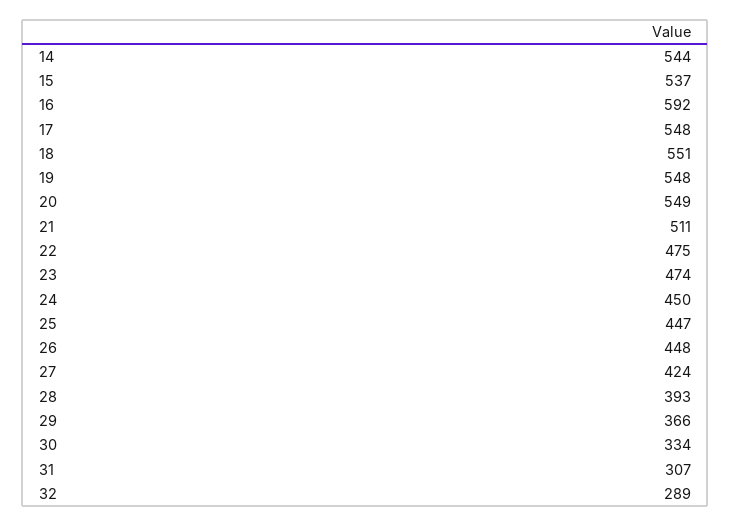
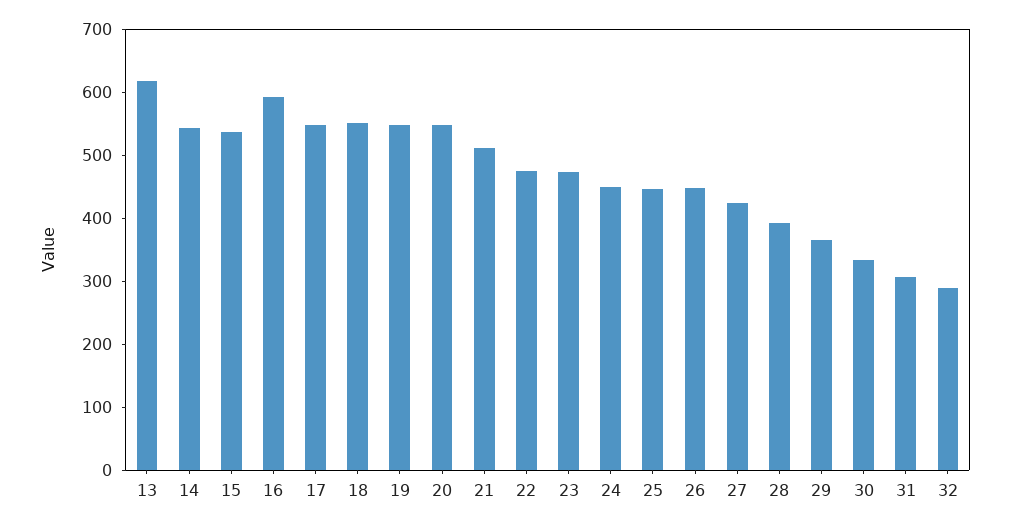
  {
    "14": 544,
    "15": 537,
    "16": 592,
    "17": 548,
    "18": 551,
    "19": 548,
    "20": 549,
    "21": 511,
    "22": 475,
    "23": 474,
    "24": 450,
    "25": 447,
    "26": 448,
    "27": 424,
    "28": 393,
    "29": 366,
    "30": 334,
    "31": 307,
-   "32": 289
+   "32": 289,
+   "13": 620
  }

